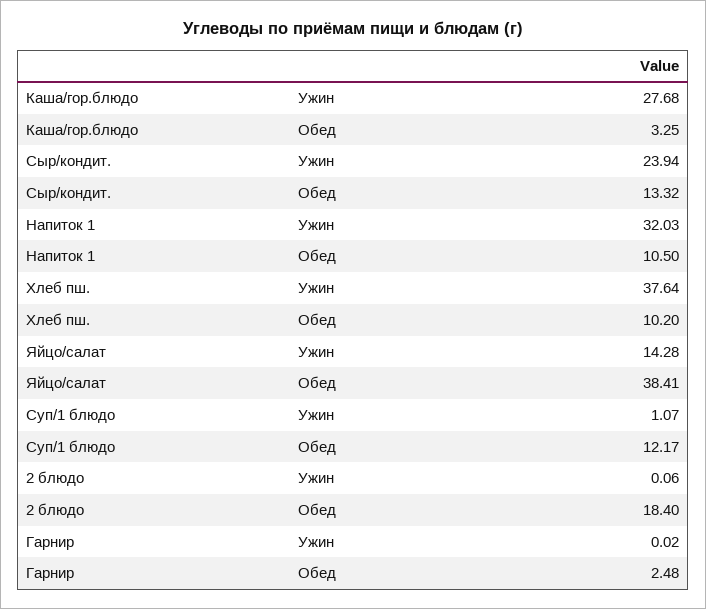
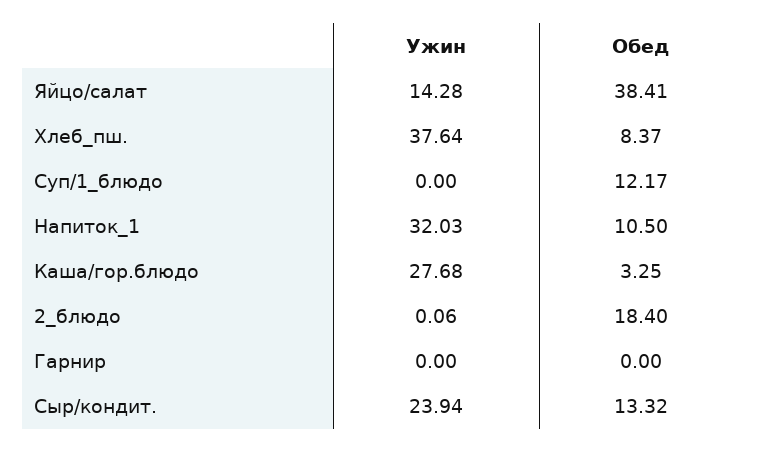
  {
    "Каша/гор.блюдо": {
      "Ужин": 27.68,
      "Обед": 3.25
    },
    "Сыр/кондит.": {
      "Ужин": 23.94,
      "Обед": 13.32
    },
    "Напиток 1": {
      "Ужин": 32.03,
      "Обед": 10.5
    },
    "Хлеб пш.": {
      "Ужин": 37.64,
-     "Обед": 10.2
+     "Обед": 8.37
    },
    "Яйцо/салат": {
      "Ужин": 14.28,
      "Обед": 38.41
    },
    "Суп/1 блюдо": {
-     "Ужин": 1.07,
+     "Ужин": 0,
      "Обед": 12.17
    },
    "2 блюдо": {
      "Ужин": 0.06,
      "Обед": 18.4
    },
    "Гарнир": {
-     "Ужин": 0.02,
+     "Ужин": 0,
-     "Обед": 2.48
+     "Обед": 0
    }
  }

